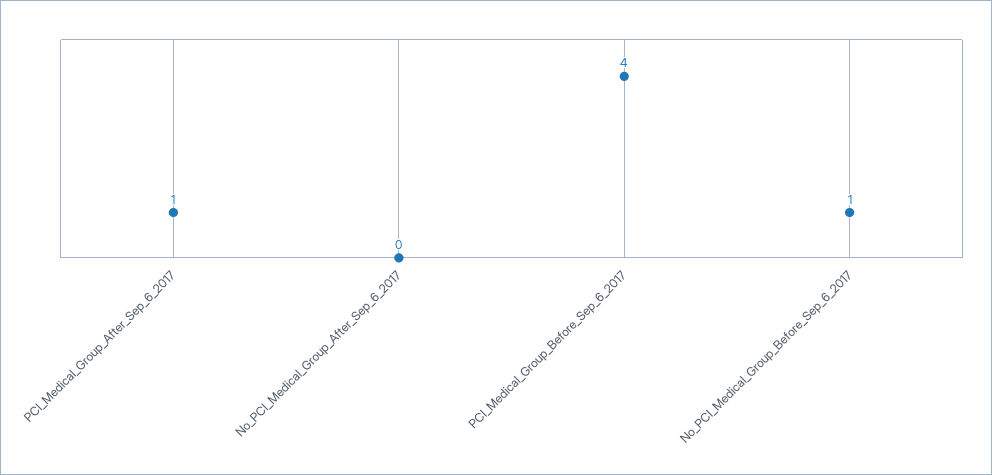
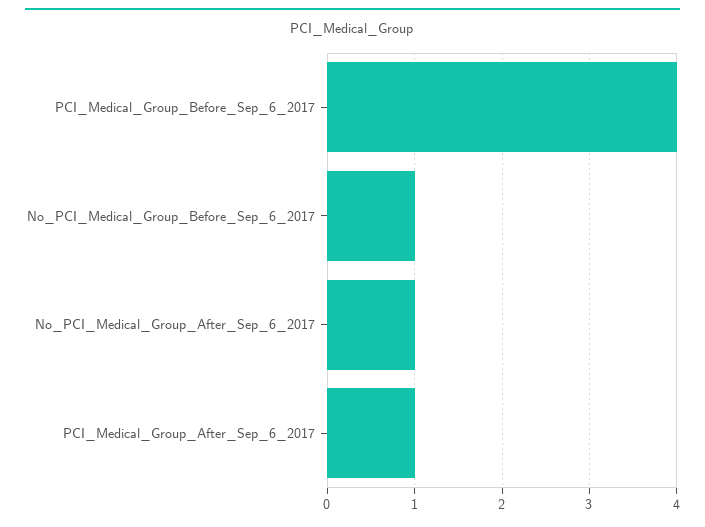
  {
    "PCI_Medical_Group_After_Sep_6_2017": 1,
-   "No_PCI_Medical_Group_After_Sep_6_2017": 0,
+   "No_PCI_Medical_Group_After_Sep_6_2017": 1,
    "PCI_Medical_Group_Before_Sep_6_2017": 4,
    "No_PCI_Medical_Group_Before_Sep_6_2017": 1
  }

